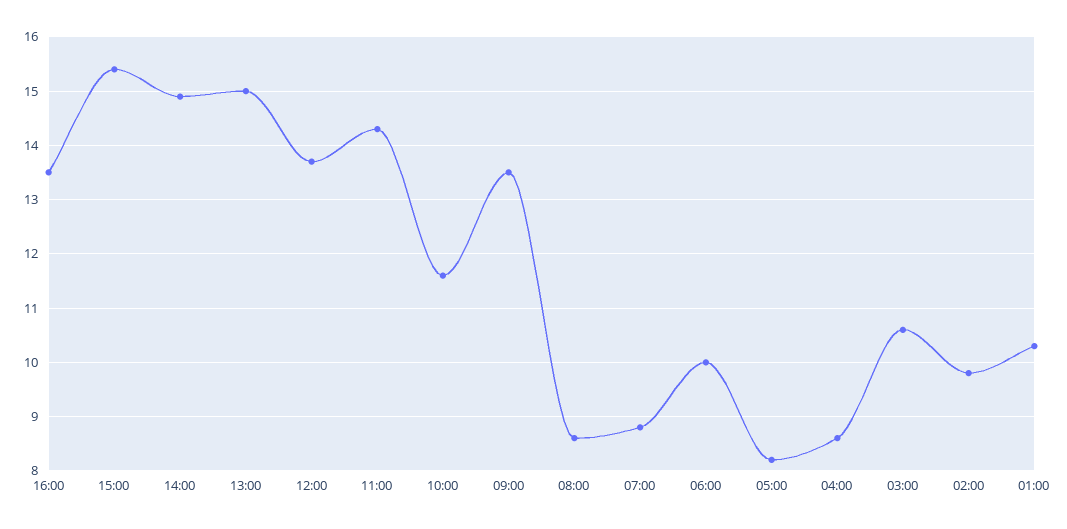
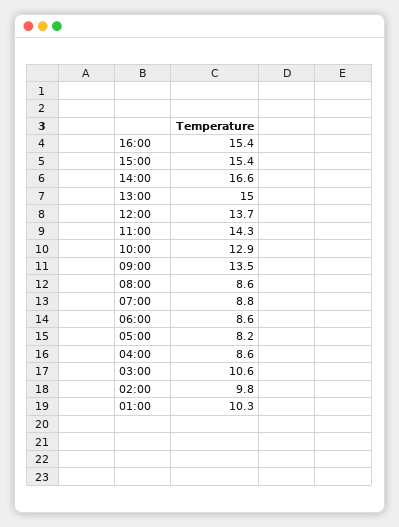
  {
-   "16:00": 13.5,
+   "16:00": 15.4,
    "15:00": 15.4,
-   "14:00": 15,
+   "14:00": 16.6,
    "13:00": 15,
    "12:00": 13.7,
    "11:00": 14.3,
-   "10:00": 11.5,
+   "10:00": 12.9,
    "09:00": 13.5,
    "08:00": 8.6,
    "07:00": 8.8,
-   "06:00": 10,
+   "06:00": 8.6,
    "05:00": 8.2,
    "04:00": 8.6,
    "03:00": 10.6,
    "02:00": 9.8,
    "01:00": 10.3
  }

